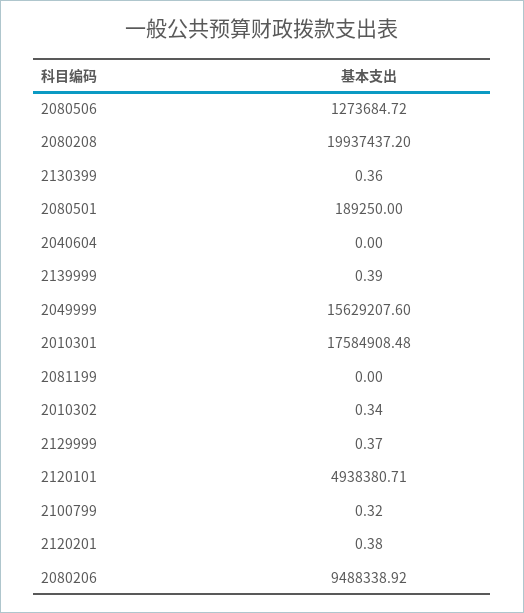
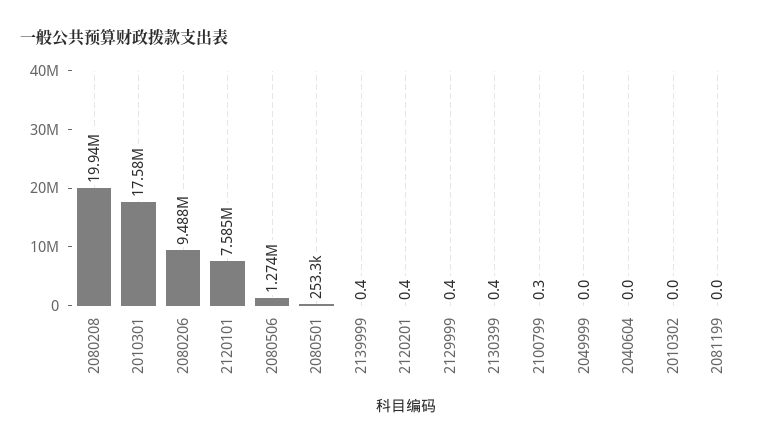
  {
    "2080506": 1273684.72,
    "2080208": 19937437.2,
    "2130399": 0.36,
-   "2080501": 189250,
+   "2080501": 253300,
    "2040604": 0,
    "2139999": 0.39,
-   "2049999": 15629207.6,
+   "2049999": 0,
    "2010301": 17584908.48,
    "2081199": 0,
-   "2010302": 0.34,
+   "2010302": 0,
    "2129999": 0.37,
-   "2120101": 4938380.71,
+   "2120101": 7585000,
    "2100799": 0.32,
    "2120201": 0.38,
    "2080206": 9488338.92
  }

